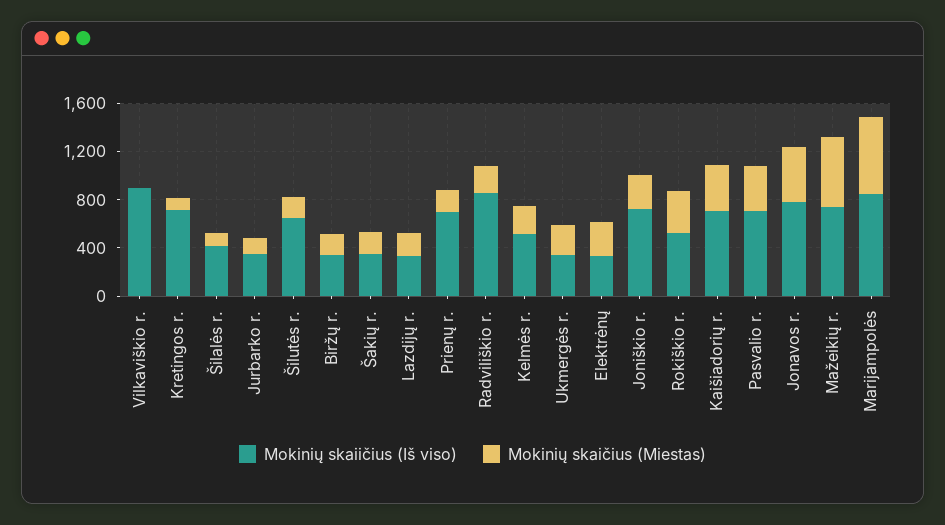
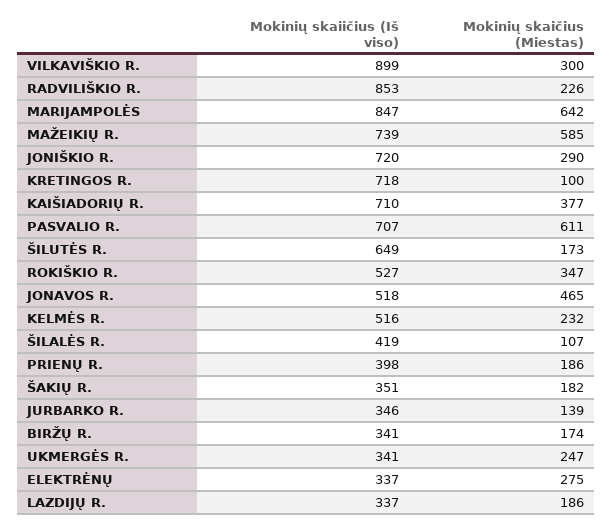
  {
    "Mokinių skaiičius (Iš viso)": {
      "Vilkaviškio r.": 899,
      "Kretingos r.": 718,
      "Šilalės r.": 419,
      "Jurbarko r.": 346,
      "Šilutės r.": 649,
      "Biržų r.": 341,
      "Šakių r.": 351,
      "Lazdijų r.": 337,
-     "Prienų r.": 700,
+     "Prienų r.": 398,
      "Radviliškio r.": 853,
      "Kelmės r.": 516,
      "Ukmergės r.": 341,
      "Elektrėnų": 337,
      "Joniškio r.": 720,
      "Rokiškio r.": 527,
      "Kaišiadorių r.": 710,
      "Pasvalio r.": 707,
-     "Jonavos r.": 800,
+     "Jonavos r.": 518,
      "Mažeikių r.": 739,
      "Marijampolės": 847
    },
    "Mokinių skaičius (Miestas)": {
-     "Vilkaviškio r.": 0,
+     "Vilkaviškio r.": 300,
      "Kretingos r.": 100,
      "Šilalės r.": 107,
      "Jurbarko r.": 139,
      "Šilutės r.": 173,
      "Biržų r.": 174,
      "Šakių r.": 182,
      "Lazdijų r.": 186,
      "Prienų r.": 186,
      "Radviliškio r.": 226,
      "Kelmės r.": 232,
      "Ukmergės r.": 247,
      "Elektrėnų": 275,
      "Joniškio r.": 290,
      "Rokiškio r.": 347,
      "Kaišiadorių r.": 377,
-     "Pasvalio r.": 400,
+     "Pasvalio r.": 611,
      "Jonavos r.": 465,
      "Mažeikių r.": 585,
      "Marijampolės": 642
    }
  }

